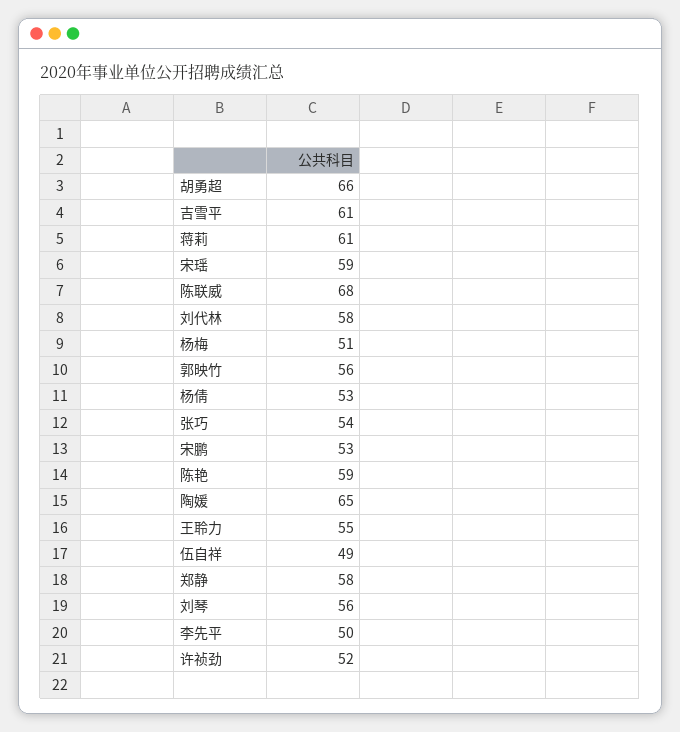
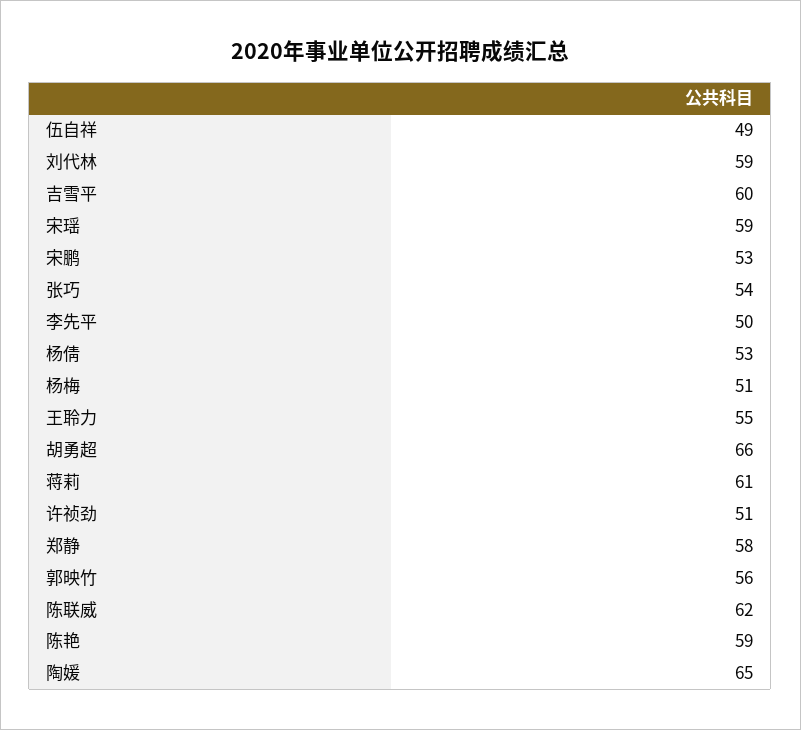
  {
    "胡勇超": 66,
-   "吉雪平": 61,
+   "吉雪平": 60,
    "蒋莉": 61,
    "宋瑶": 59,
-   "陈联威": 68,
+   "陈联威": 62,
-   "刘代林": 58,
+   "刘代林": 59,
    "杨梅": 51,
    "郭映竹": 56,
    "杨倩": 53,
    "张巧": 54,
    "宋鹏": 53,
    "陈艳": 59,
    "陶媛": 65,
    "王聆力": 55,
    "伍自祥": 49,
    "郑静": 58,
-   "刘琴": 56,
    "李先平": 50,
-   "许祯劲": 52
+   "许祯劲": 51
  }

